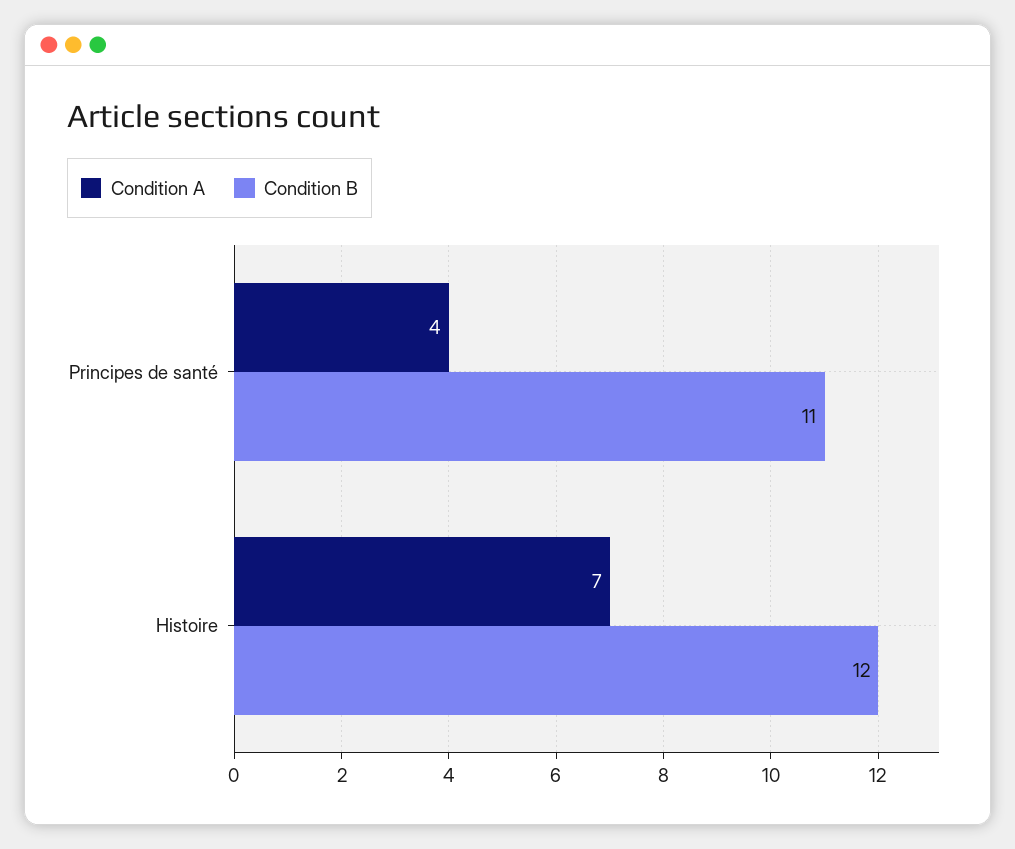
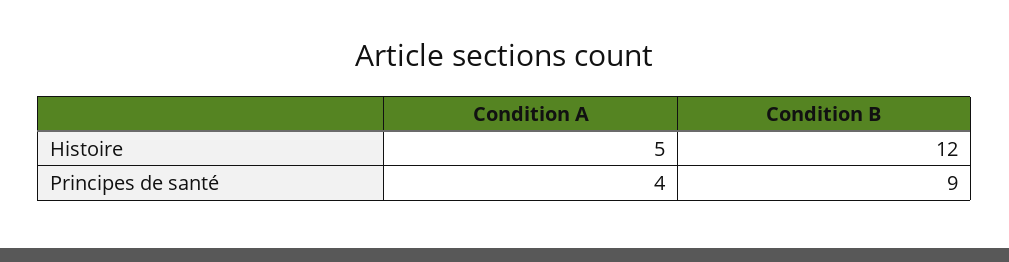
  {
    "Condition A": {
      "Principes de santé": 4,
-     "Histoire": 7
+     "Histoire": 5
    },
    "Condition B": {
-     "Principes de santé": 11,
+     "Principes de santé": 9,
      "Histoire": 12
    }
  }

